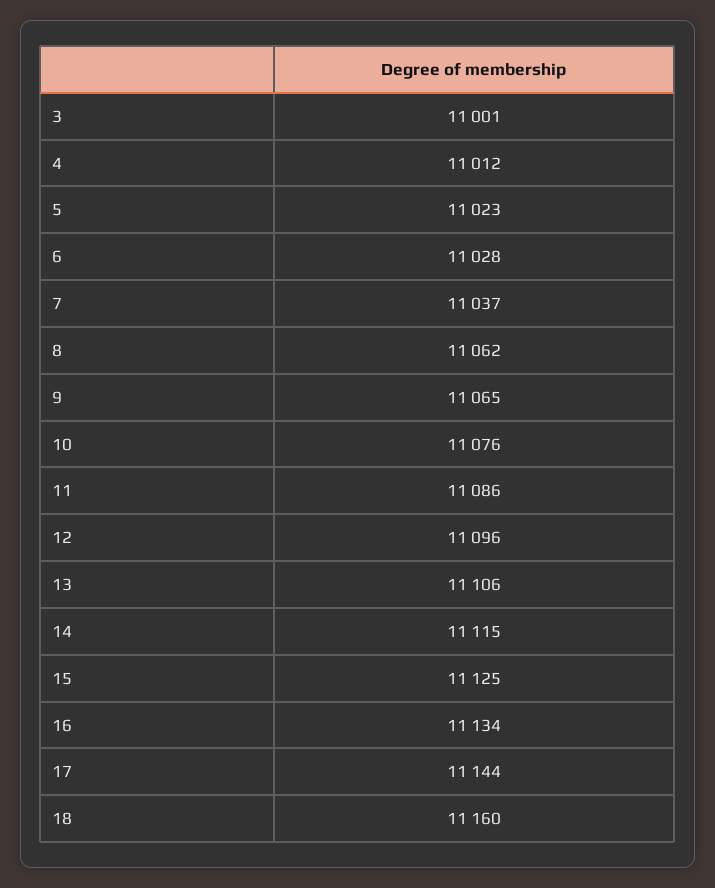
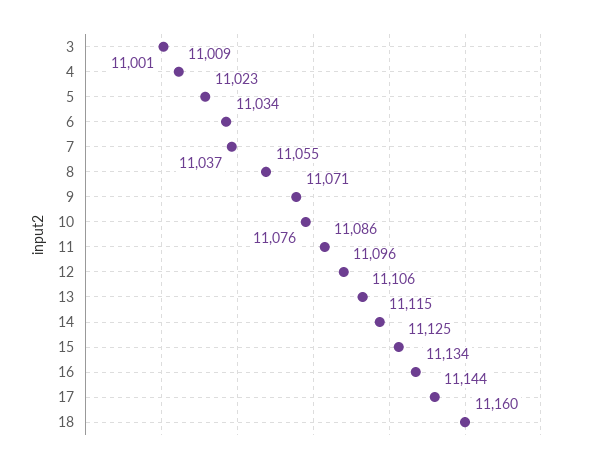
  {
    "3": 11001,
-   "4": 11012,
+   "4": 11009,
    "5": 11023,
-   "6": 11028,
+   "6": 11034,
    "7": 11037,
-   "8": 11062,
+   "8": 11055,
-   "9": 11065,
+   "9": 11071,
    "10": 11076,
    "11": 11086,
    "12": 11096,
    "13": 11106,
    "14": 11115,
    "15": 11125,
    "16": 11134,
    "17": 11144,
    "18": 11160
  }

